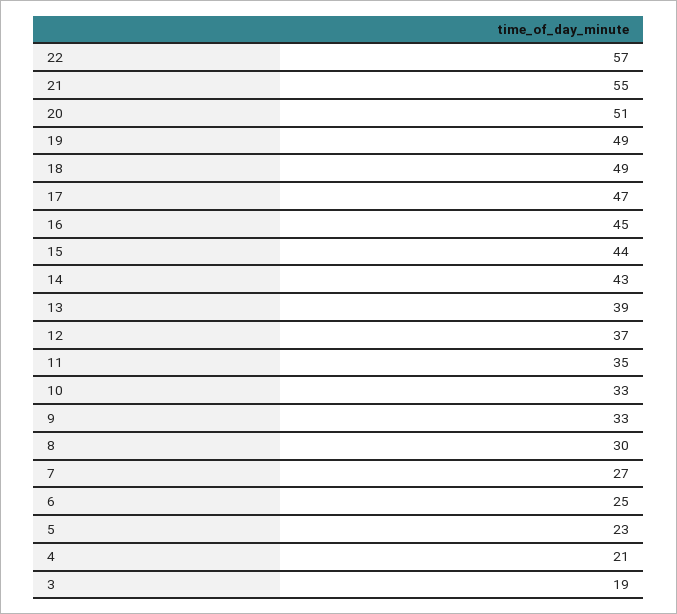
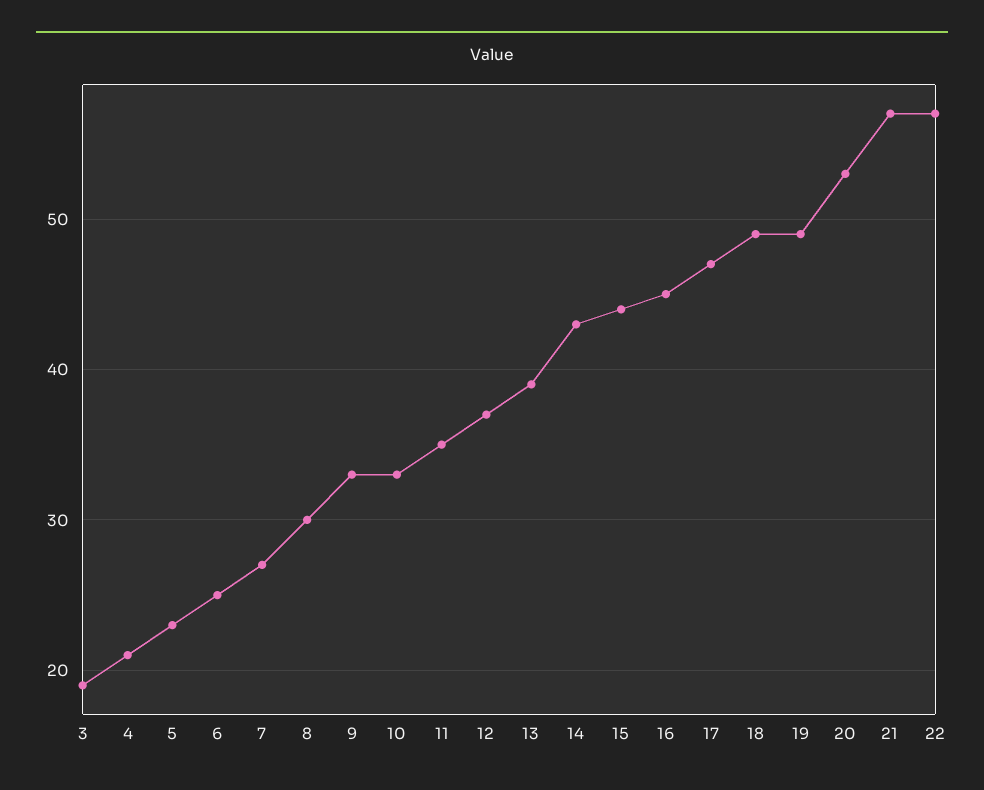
  {
    "22": 57,
-   "21": 55,
+   "21": 57,
-   "20": 51,
+   "20": 53,
    "19": 49,
    "18": 49,
    "17": 47,
    "16": 45,
    "15": 44,
    "14": 43,
    "13": 39,
    "12": 37,
    "11": 35,
    "10": 33,
    "9": 33,
    "8": 30,
    "7": 27,
    "6": 25,
    "5": 23,
    "4": 21,
    "3": 19
  }

